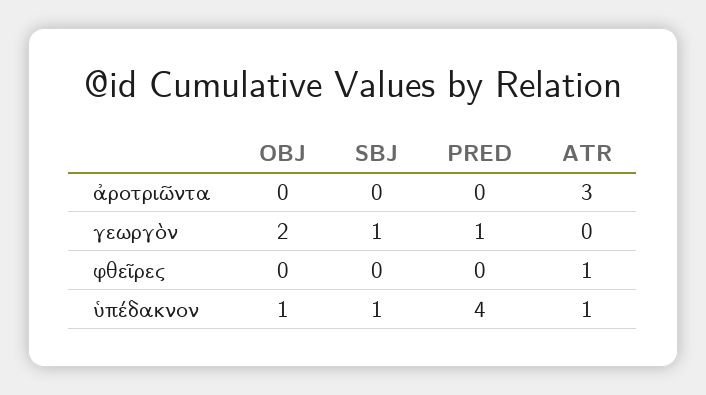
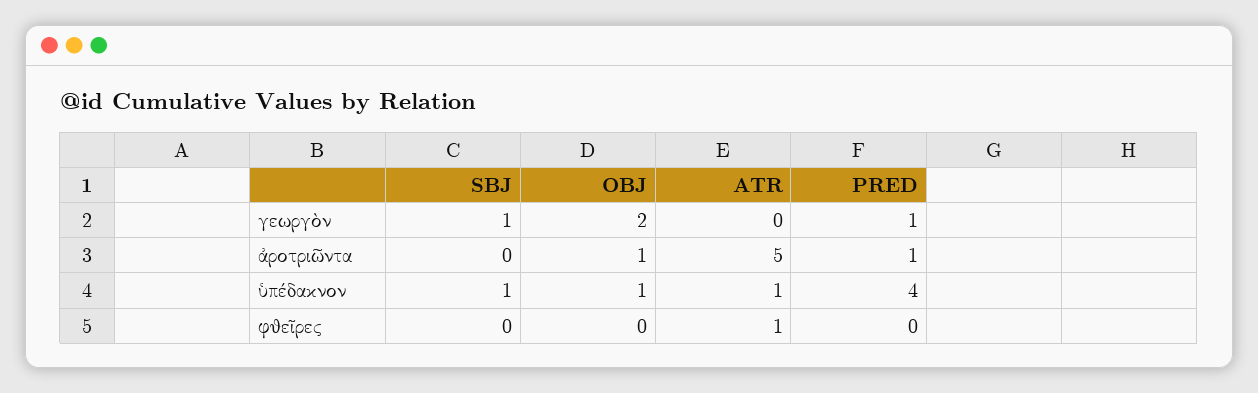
  {
    "OBJ": {
-     "ἀροτριῶντα": 0,
+     "ἀροτριῶντα": 1,
      "γεωργὸν": 2,
      "φθεῖρες": 0,
      "ὑπέδακνον": 1
    },
    "SBJ": {
      "ἀροτριῶντα": 0,
      "γεωργὸν": 1,
      "φθεῖρες": 0,
      "ὑπέδακνον": 1
    },
    "PRED": {
-     "ἀροτριῶντα": 0,
+     "ἀροτριῶντα": 1,
      "γεωργὸν": 1,
      "φθεῖρες": 0,
      "ὑπέδακνον": 4
    },
    "ATR": {
-     "ἀροτριῶντα": 3,
+     "ἀροτριῶντα": 5,
      "γεωργὸν": 0,
      "φθεῖρες": 1,
      "ὑπέδακνον": 1
    }
  }

